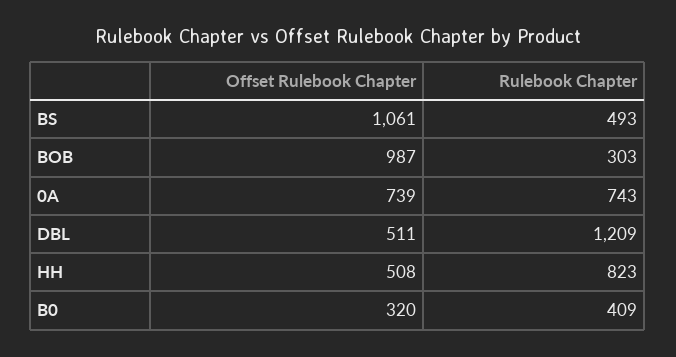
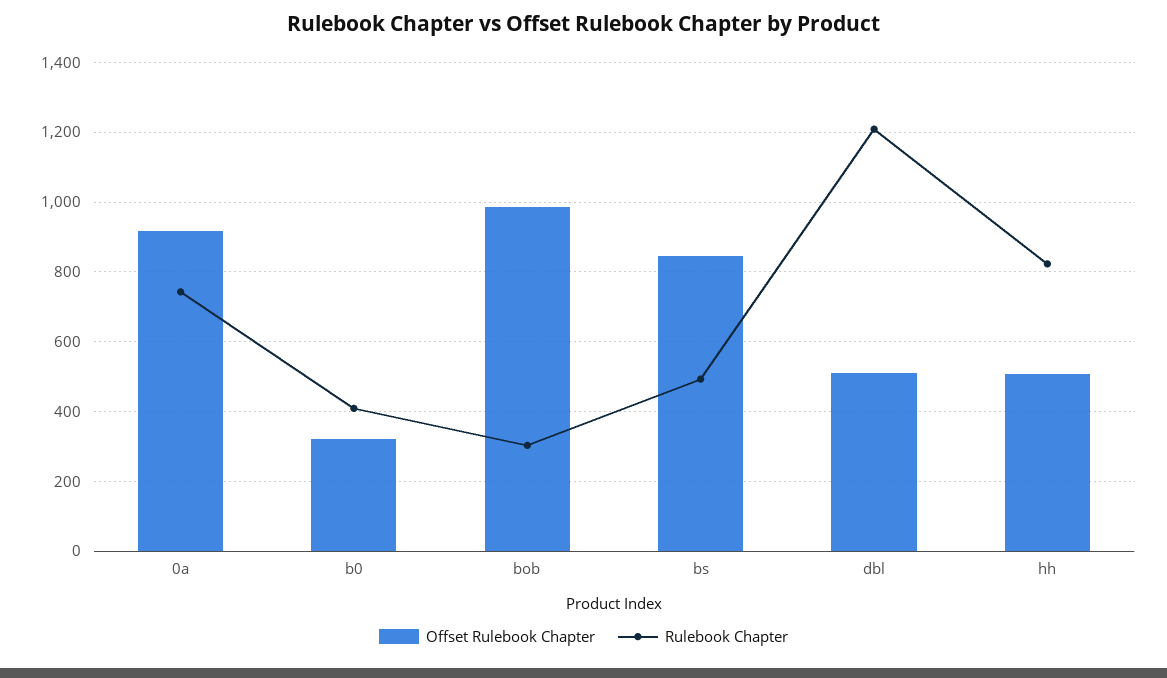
  {
    "Offset Rulebook Chapter": {
-     "BS": 1061,
+     "BS": 840,
      "BOB": 987,
-     "0A": 739,
+     "0A": 920,
      "DBL": 511,
      "HH": 508,
      "B0": 320
    },
    "Rulebook Chapter": {
      "BS": 493,
      "BOB": 303,
      "0A": 743,
      "DBL": 1209,
      "HH": 823,
      "B0": 409
    }
  }

